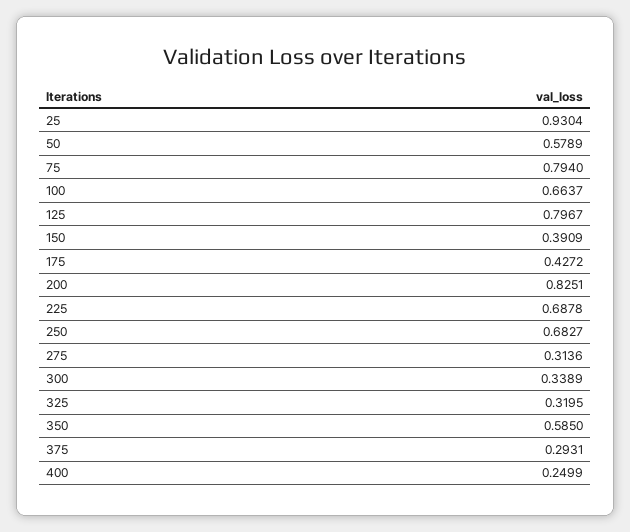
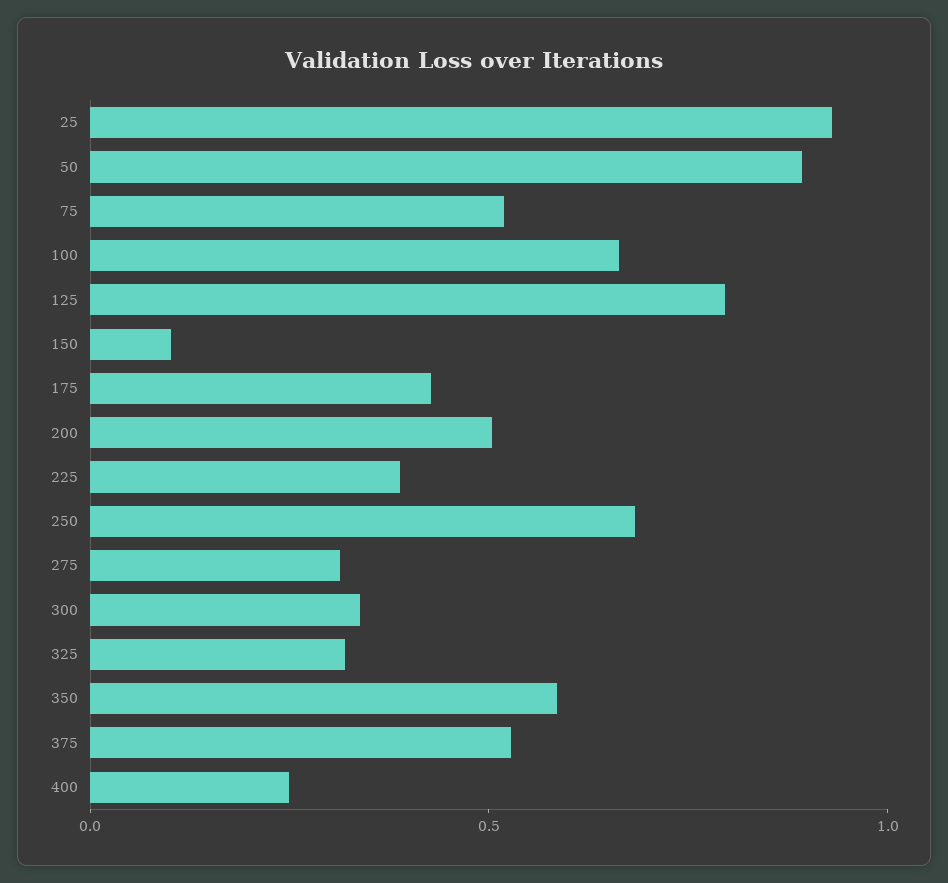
  {
    "25": 0.9304,
-   "50": 0.5789,
+   "50": 0.9,
-   "75": 0.794,
+   "75": 0.5,
    "100": 0.6637,
    "125": 0.7967,
-   "150": 0.3909,
+   "150": 0.1,
    "175": 0.4272,
-   "200": 0.8251,
+   "200": 0.5,
-   "225": 0.6878,
+   "225": 0.4,
    "250": 0.6827,
    "275": 0.3136,
    "300": 0.3389,
    "325": 0.3195,
    "350": 0.585,
-   "375": 0.2931,
+   "375": 0.5,
    "400": 0.2499
  }

